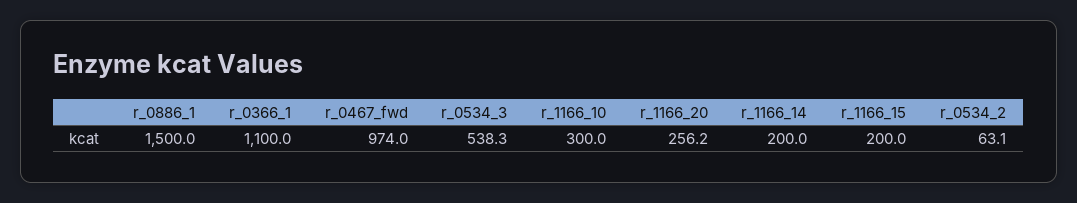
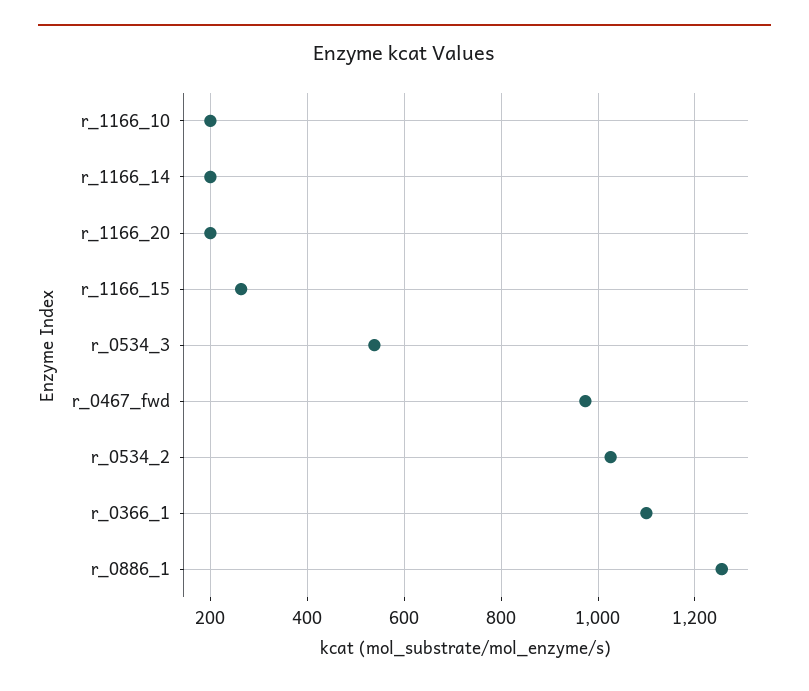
  {
-   "r_0886_1": 1500,
+   "r_0886_1": 1260,
    "r_0366_1": 1100,
    "r_0467_fwd": 974,
    "r_0534_3": 538.3,
-   "r_1166_10": 300,
+   "r_1166_10": 200,
-   "r_1166_20": 256.2,
+   "r_1166_20": 200,
    "r_1166_14": 200,
-   "r_1166_15": 200,
+   "r_1166_15": 260,
-   "r_0534_2": 63.1
+   "r_0534_2": 1020
  }

